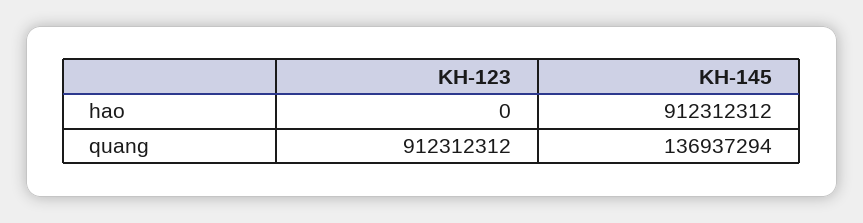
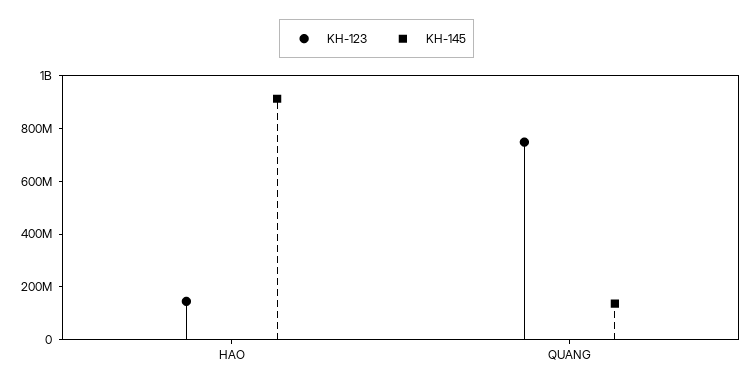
  {
    "KH-123": {
-     "hao": 0,
+     "hao": 150000000,
-     "quang": 912312312
+     "quang": 750000000
    },
    "KH-145": {
      "hao": 912312312,
      "quang": 136937294
    }
  }

